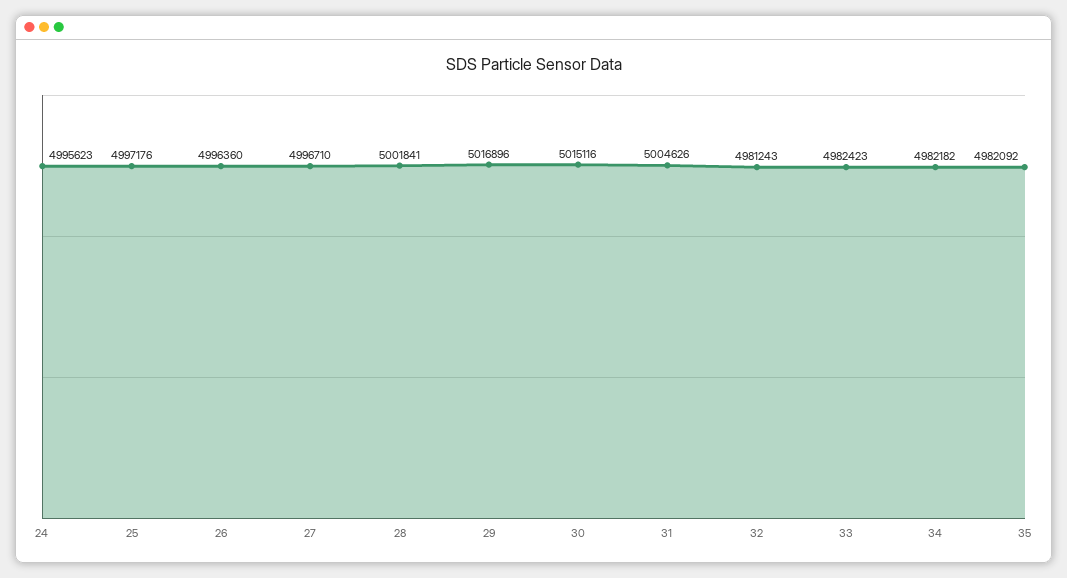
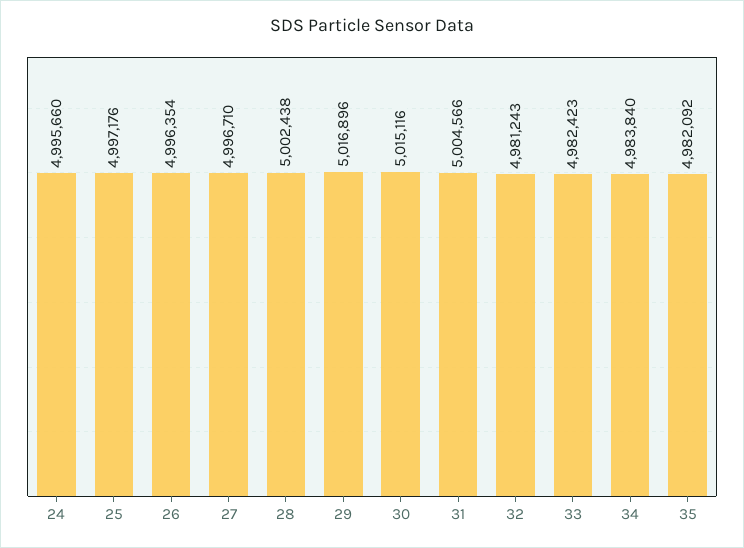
  {
-   "24": 4995623,
+   "24": 4995660,
    "25": 4997176,
-   "26": 4996360,
+   "26": 4996354,
    "27": 4996710,
-   "28": 5001841,
+   "28": 5002438,
    "29": 5016896,
    "30": 5015116,
-   "31": 5004626,
+   "31": 5004566,
    "32": 4981243,
    "33": 4982423,
-   "34": 4982182,
+   "34": 4983840,
    "35": 4982092
  }

